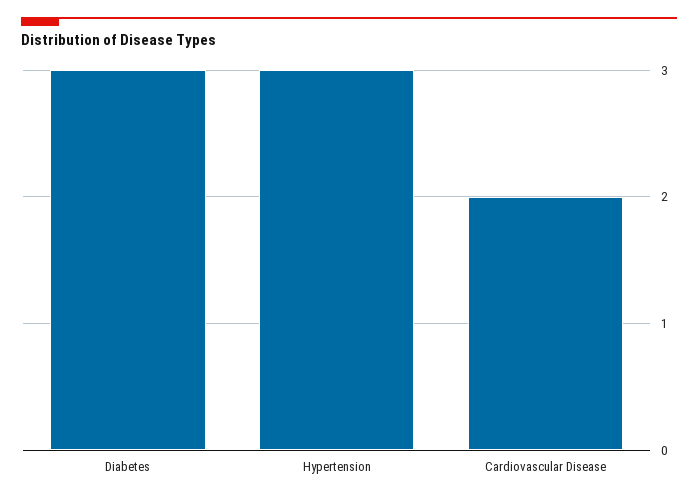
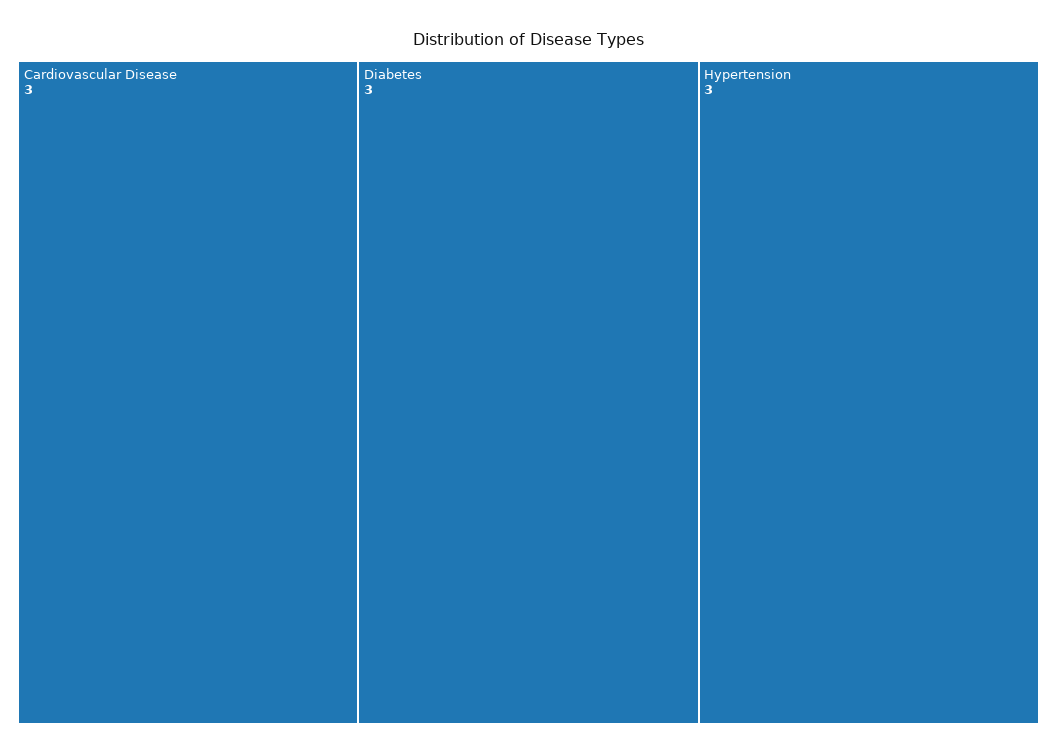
  {
    "Diabetes": 3,
    "Hypertension": 3,
-   "Cardiovascular Disease": 2
+   "Cardiovascular Disease": 3
  }

